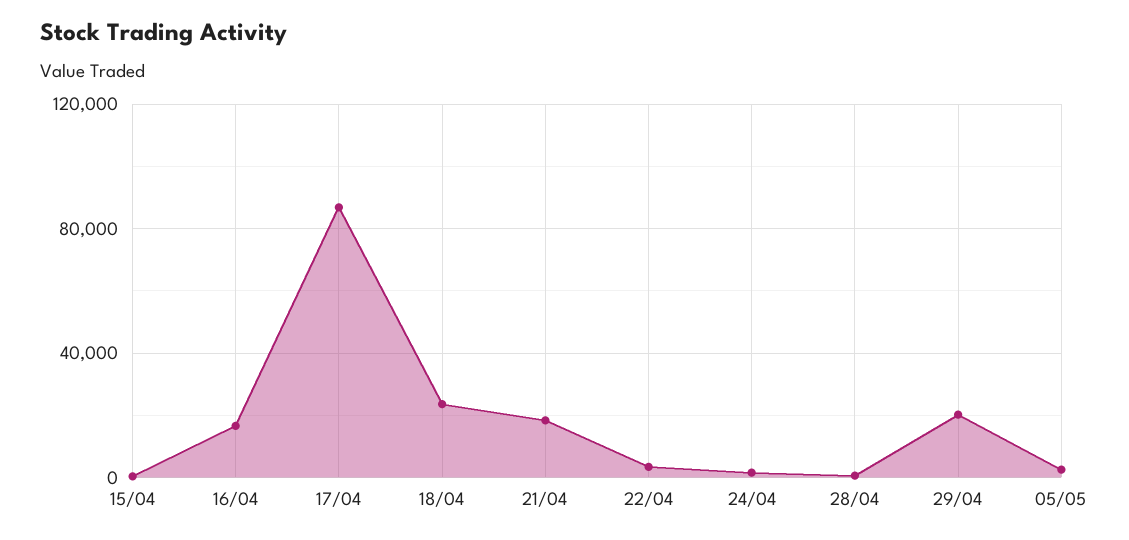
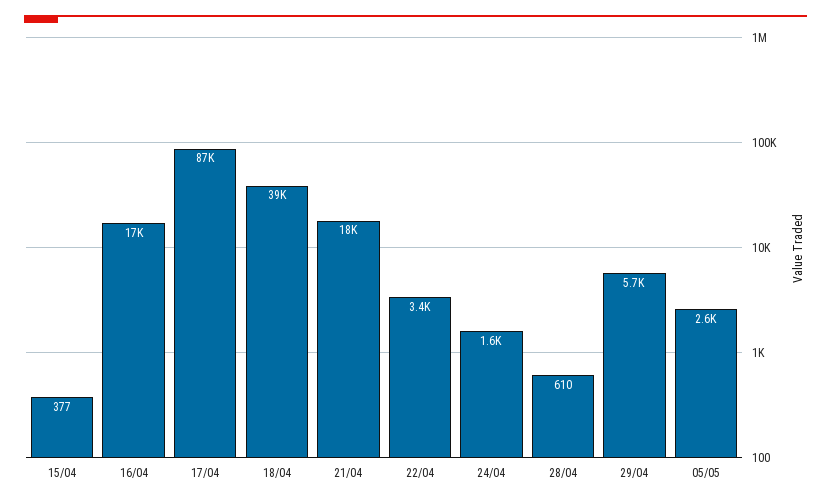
  {
    "15/04": 377,
    "16/04": 17000,
    "17/04": 87000,
-   "18/04": 25000,
+   "18/04": 39000,
    "21/04": 18000,
    "22/04": 3400,
    "24/04": 1600,
    "28/04": 610,
-   "29/04": 20000,
+   "29/04": 5700,
    "05/05": 2600
  }

